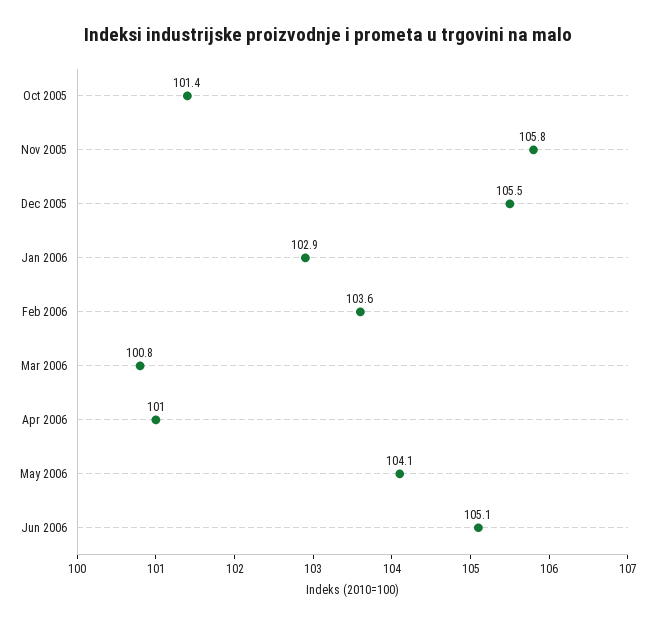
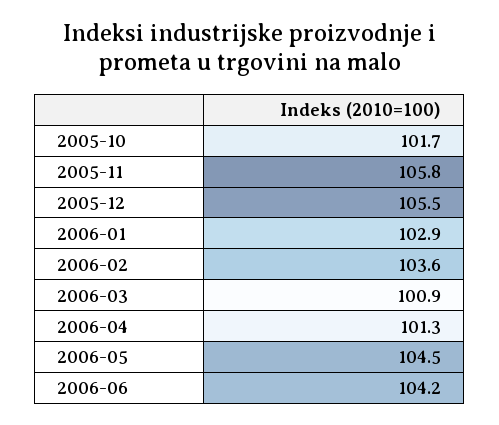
  {
-   "Oct 2005": 101.4,
+   "Oct 2005": 101.7,
    "Nov 2005": 105.8,
    "Dec 2005": 105.5,
    "Jan 2006": 102.9,
    "Feb 2006": 103.6,
-   "Mar 2006": 100.8,
+   "Mar 2006": 100.9,
-   "Apr 2006": 101,
+   "Apr 2006": 101.3,
-   "May 2006": 104.1,
+   "May 2006": 104.5,
-   "Jun 2006": 105.1
+   "Jun 2006": 104.2
  }

